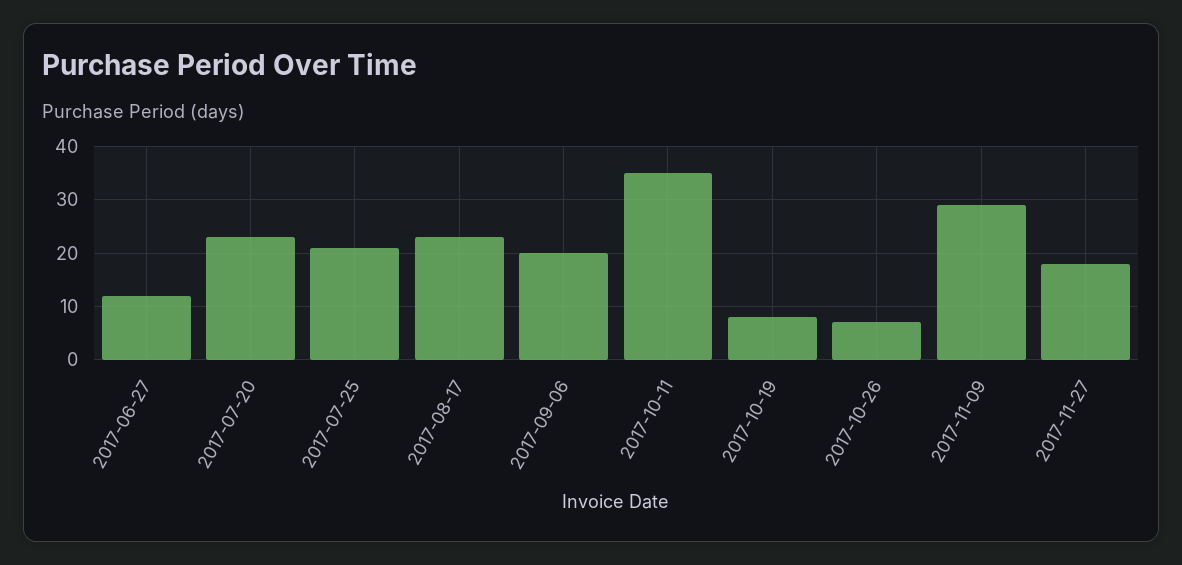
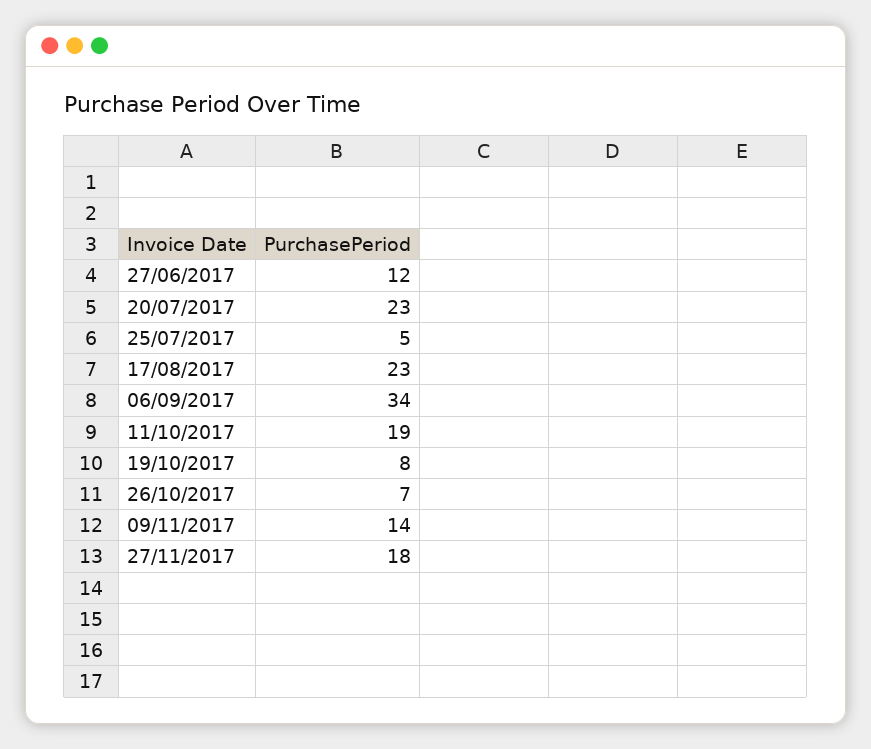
  {
    "2017-06-27": 12,
    "2017-07-20": 23,
-   "2017-07-25": 20,
+   "2017-07-25": 5,
    "2017-08-17": 23,
-   "2017-09-06": 20,
+   "2017-09-06": 34,
-   "2017-10-11": 35,
+   "2017-10-11": 19,
    "2017-10-19": 8,
    "2017-10-26": 7,
-   "2017-11-09": 30,
+   "2017-11-09": 14,
    "2017-11-27": 18
  }

